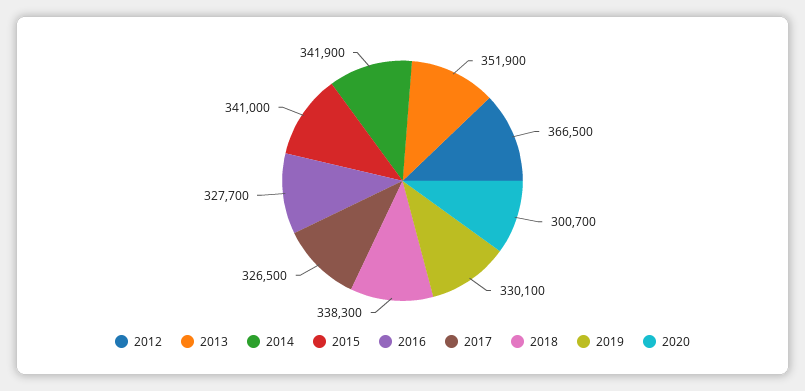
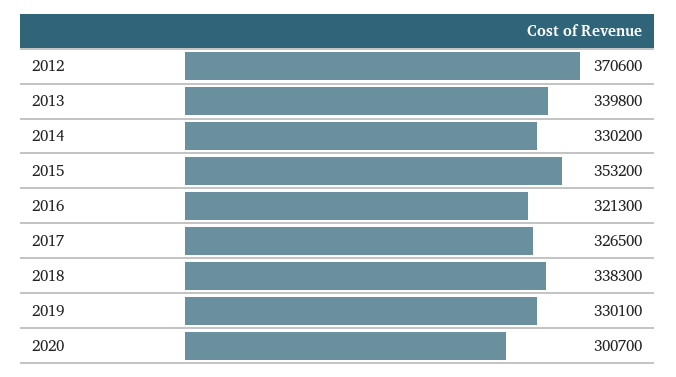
  {
-   "2012": 366500,
+   "2012": 370600,
-   "2013": 351900,
+   "2013": 339800,
-   "2014": 341900,
+   "2014": 330200,
-   "2015": 341000,
+   "2015": 353200,
-   "2016": 327700,
+   "2016": 321300,
    "2017": 326500,
    "2018": 338300,
    "2019": 330100,
    "2020": 300700
  }

